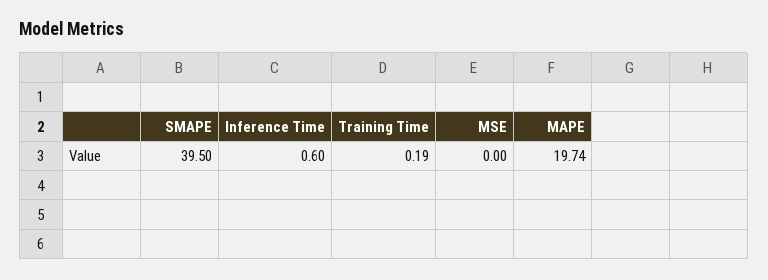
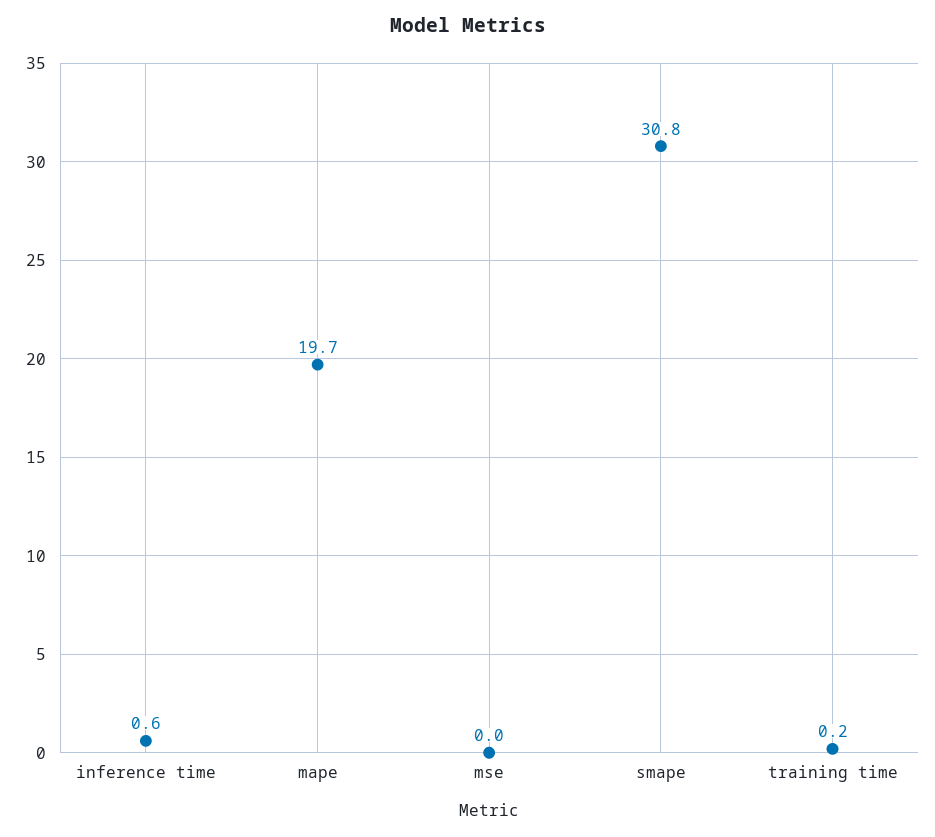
  {
-   "SMAPE": 39.5,
+   "SMAPE": 30.8,
    "Inference Time": 0.6,
    "Training Time": 0.19,
    "MSE": 0,
    "MAPE": 19.74
  }

